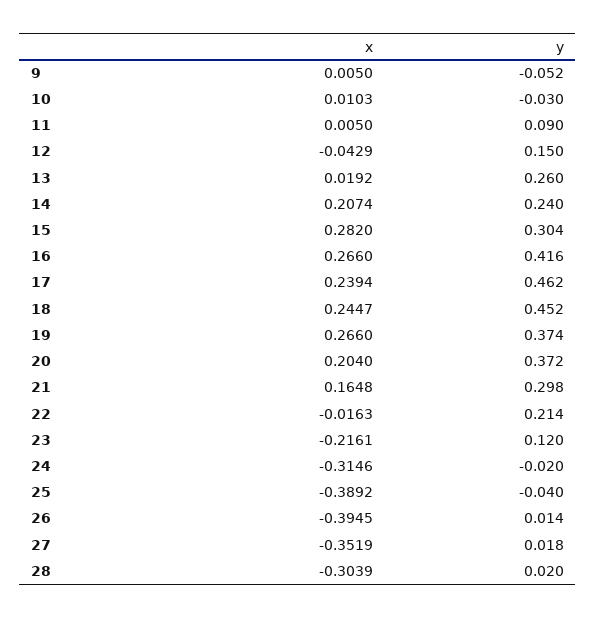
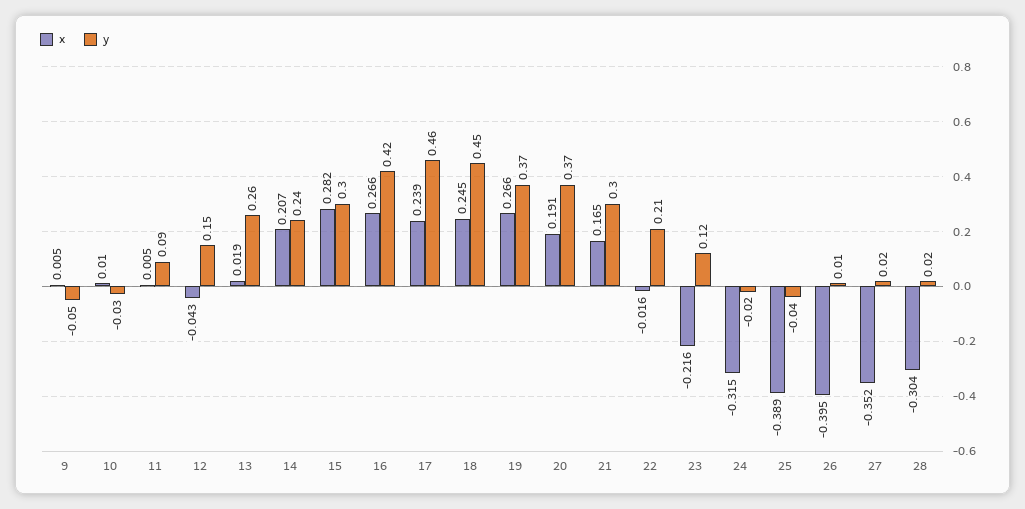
  {
    "x": {
      "9": 0.005,
      "10": 0.0103,
      "11": 0.005,
      "12": -0.0429,
      "13": 0.0192,
      "14": 0.2074,
      "15": 0.282,
      "16": 0.266,
      "17": 0.2394,
      "18": 0.2447,
      "19": 0.266,
-     "20": 0.204,
+     "20": 0.191,
      "21": 0.1648,
      "22": -0.0163,
      "23": -0.2161,
      "24": -0.3146,
      "25": -0.3892,
      "26": -0.3945,
      "27": -0.3519,
      "28": -0.3039
    },
    "y": {
      "9": -0.052,
      "10": -0.03,
      "11": 0.09,
      "12": 0.15,
      "13": 0.26,
      "14": 0.24,
      "15": 0.304,
      "16": 0.416,
      "17": 0.462,
      "18": 0.452,
      "19": 0.374,
      "20": 0.372,
      "21": 0.298,
      "22": 0.214,
      "23": 0.12,
      "24": -0.02,
      "25": -0.04,
      "26": 0.014,
      "27": 0.018,
      "28": 0.02
    }
  }

